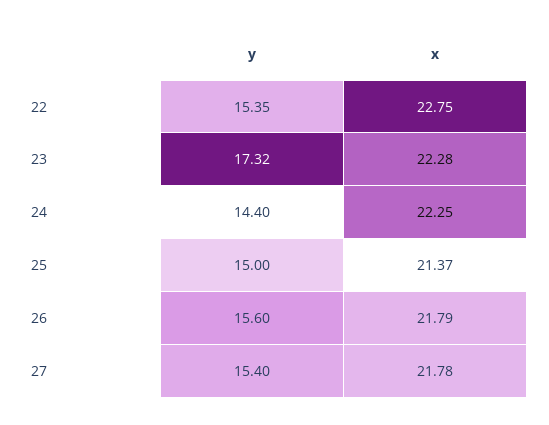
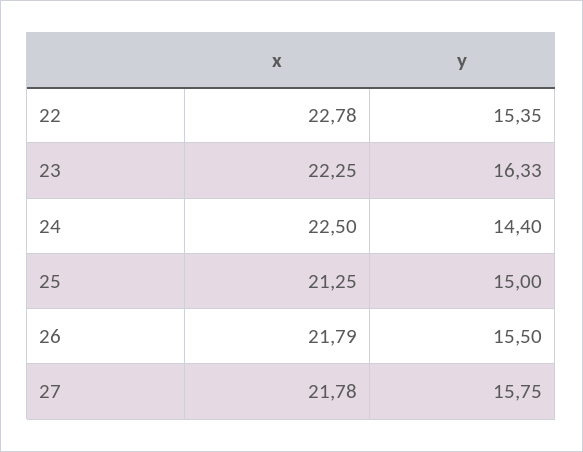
  {
    "y": {
      "22": 15.35,
-     "23": 17.32,
+     "23": 16.33,
      "24": 14.4,
      "25": 15,
-     "26": 15.6,
+     "26": 15.5,
-     "27": 15.4
+     "27": 15.75
    },
    "x": {
-     "22": 22.75,
+     "22": 22.78,
-     "23": 22.28,
+     "23": 22.25,
-     "24": 22.25,
+     "24": 22.5,
-     "25": 21.37,
+     "25": 21.25,
      "26": 21.79,
      "27": 21.78
    }
  }

